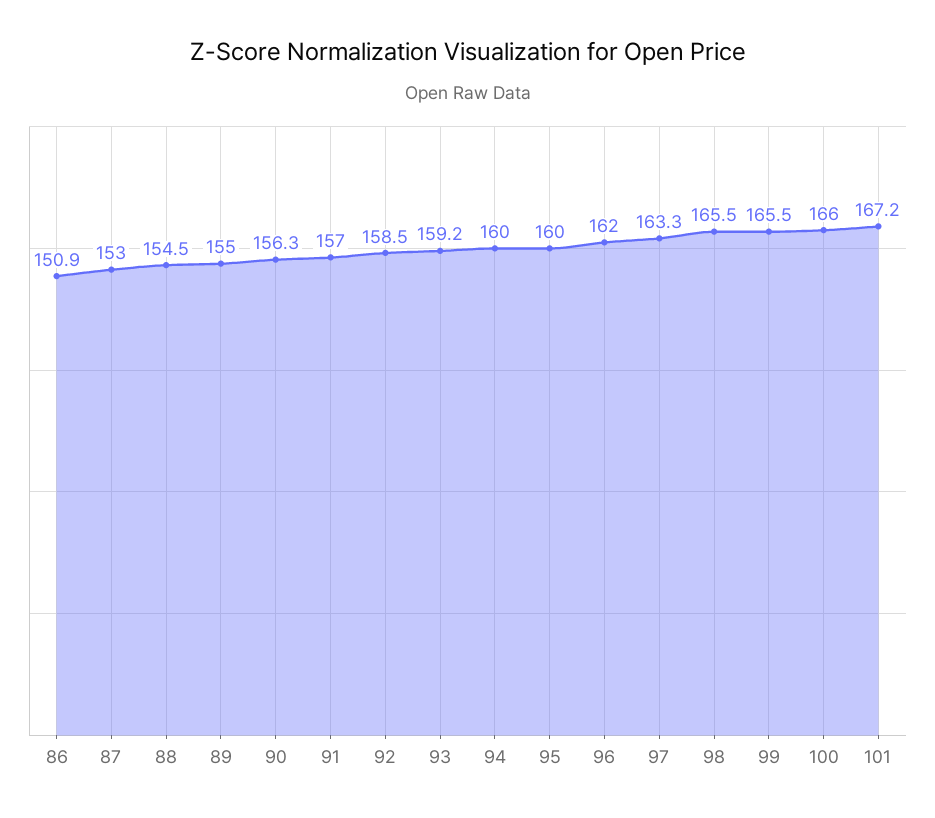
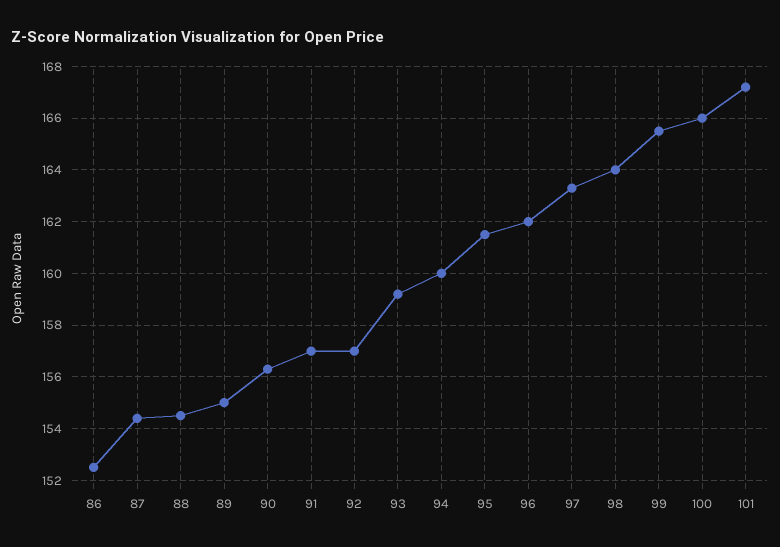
  {
-   "86": 150.9,
+   "86": 152.5,
-   "87": 153,
+   "87": 154.5,
    "88": 154.5,
    "89": 155,
    "90": 156.3,
    "91": 157,
-   "92": 158.5,
+   "92": 157,
    "93": 159.2,
    "94": 160,
-   "95": 160,
+   "95": 161.5,
    "96": 162,
    "97": 163.3,
-   "98": 165.5,
+   "98": 164,
    "99": 165.5,
    "100": 166,
    "101": 167.2
  }

